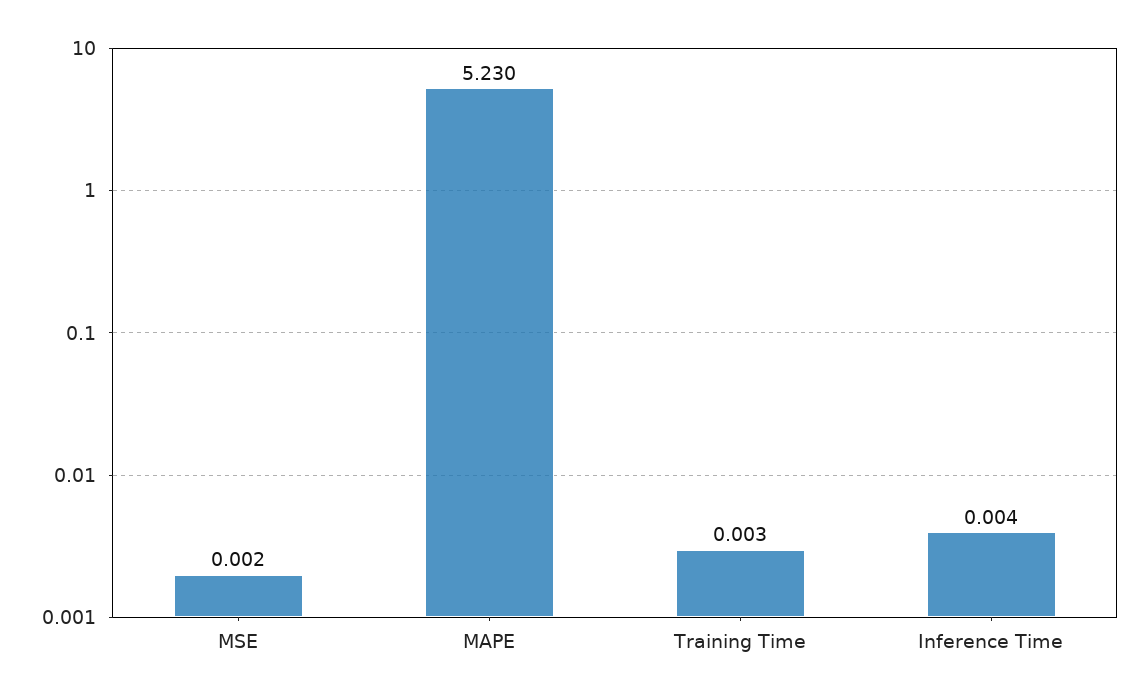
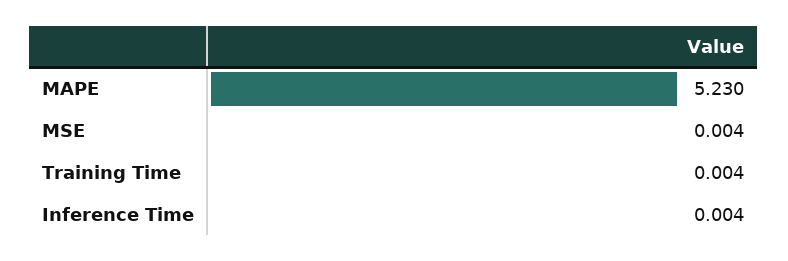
  {
-   "MSE": 0.002,
+   "MSE": 0.004,
    "MAPE": 5.23,
-   "Training Time": 0.003,
+   "Training Time": 0.004,
    "Inference Time": 0.004
  }

